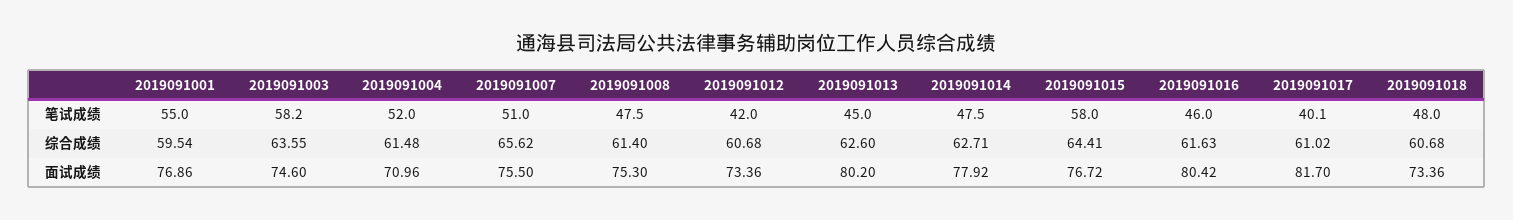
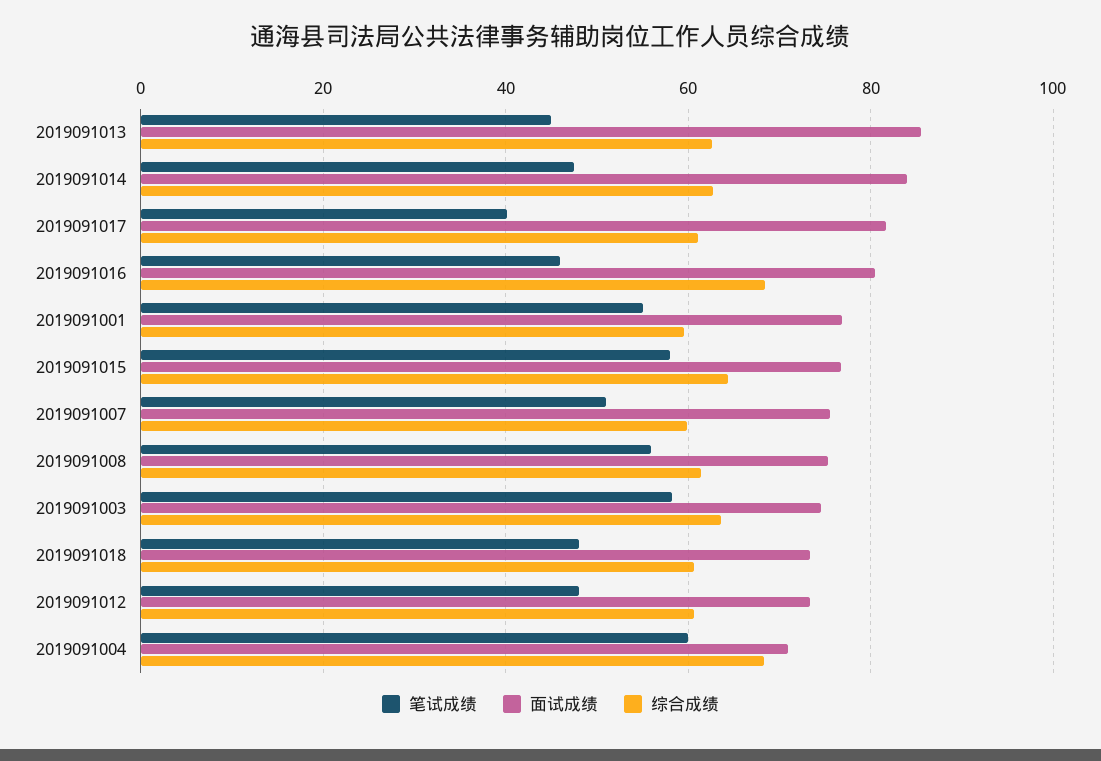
  {
    "笔试成绩": {
      "2019091001": 55,
      "2019091003": 58.2,
-     "2019091004": 52,
+     "2019091004": 60,
      "2019091007": 51,
-     "2019091008": 47.5,
+     "2019091008": 56,
-     "2019091012": 42,
+     "2019091012": 48,
      "2019091013": 45,
      "2019091014": 47.5,
      "2019091015": 58,
      "2019091016": 46,
      "2019091017": 40.1,
      "2019091018": 48
    },
    "综合成绩": {
      "2019091001": 59.54,
      "2019091003": 63.55,
-     "2019091004": 61.48,
+     "2019091004": 68,
-     "2019091007": 65.62,
+     "2019091007": 60,
      "2019091008": 61.4,
      "2019091012": 60.68,
      "2019091013": 62.6,
      "2019091014": 62.71,
      "2019091015": 64.41,
-     "2019091016": 61.63,
+     "2019091016": 68,
      "2019091017": 61.02,
      "2019091018": 60.68
    },
    "面试成绩": {
      "2019091001": 76.86,
      "2019091003": 74.6,
      "2019091004": 70.96,
      "2019091007": 75.5,
      "2019091008": 75.3,
      "2019091012": 73.36,
-     "2019091013": 80.2,
+     "2019091013": 86,
-     "2019091014": 77.92,
+     "2019091014": 84,
      "2019091015": 76.72,
      "2019091016": 80.42,
      "2019091017": 81.7,
      "2019091018": 73.36
    }
  }

